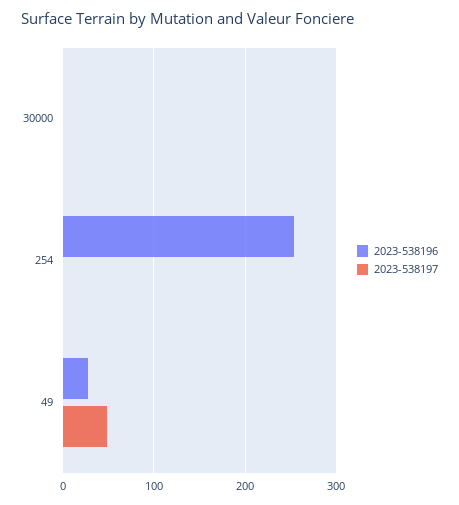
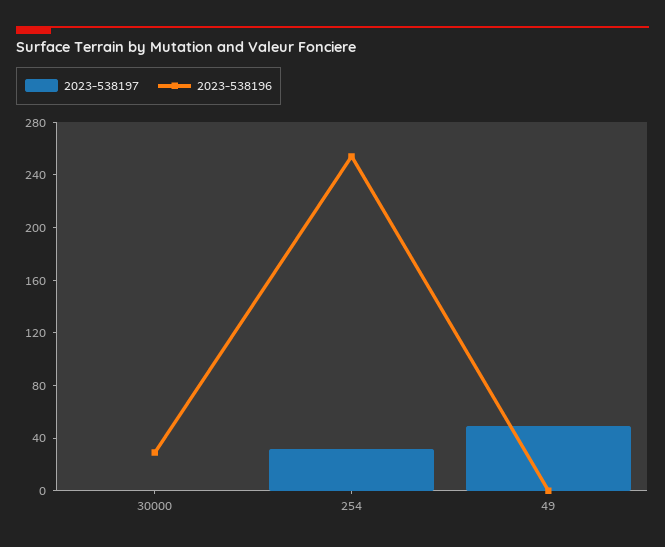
  {
    "2023-538196": {
-     "30000": 0,
+     "30000": 30,
      "254": 250,
-     "49": 30
+     "49": 0
    },
    "2023-538197": {
      "30000": 0,
-     "254": 0,
+     "254": 30,
      "49": 50
    }
  }

